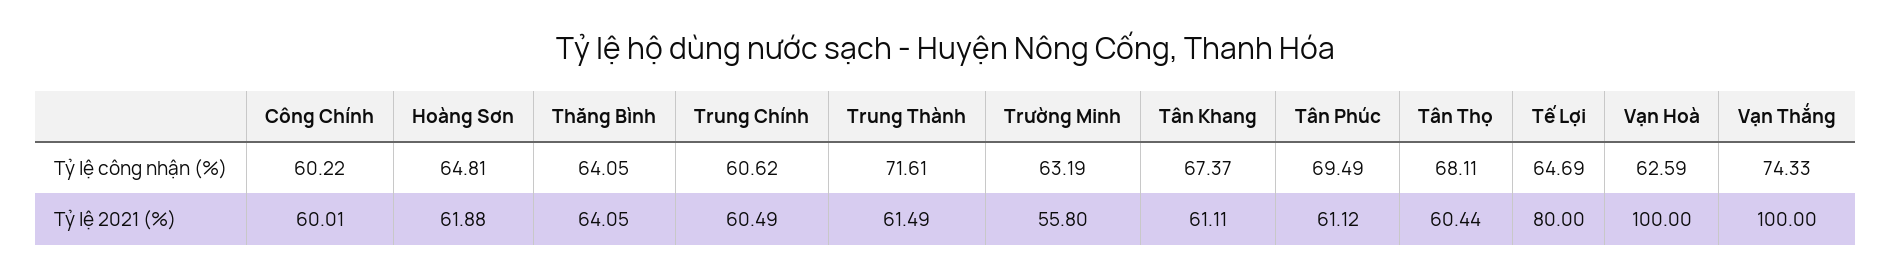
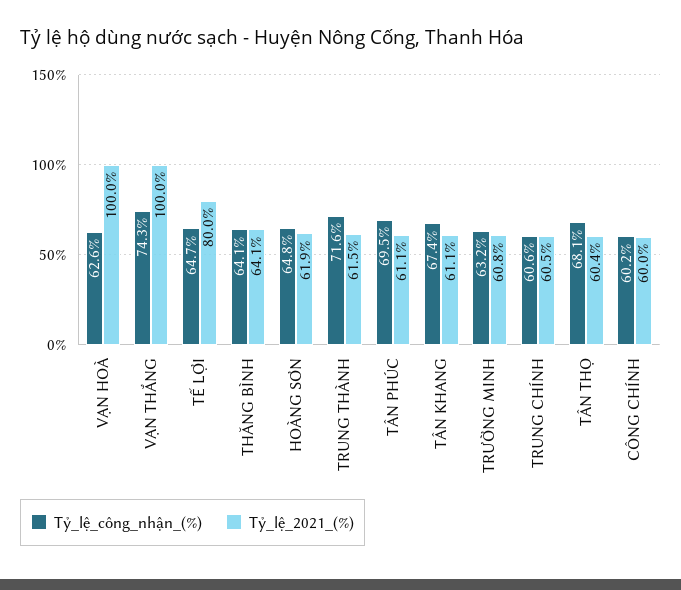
  {
    "Tỷ lệ công nhận (%)": {
      "Công Chính": 60.22,
      "Hoàng Sơn": 64.81,
      "Thăng Bình": 64.05,
      "Trung Chính": 60.62,
      "Trung Thành": 71.61,
      "Trường Minh": 63.19,
      "Tân Khang": 67.37,
      "Tân Phúc": 69.49,
      "Tân Thọ": 68.11,
      "Tế Lợi": 64.69,
      "Vạn Hoà": 62.59,
      "Vạn Thắng": 74.33
    },
    "Tỷ lệ 2021 (%)": {
      "Công Chính": 60.01,
      "Hoàng Sơn": 61.88,
      "Thăng Bình": 64.05,
      "Trung Chính": 60.49,
      "Trung Thành": 61.49,
-     "Trường Minh": 55.8,
+     "Trường Minh": 60.8,
      "Tân Khang": 61.11,
      "Tân Phúc": 61.12,
      "Tân Thọ": 60.44,
      "Tế Lợi": 80,
      "Vạn Hoà": 100,
      "Vạn Thắng": 100
    }
  }

